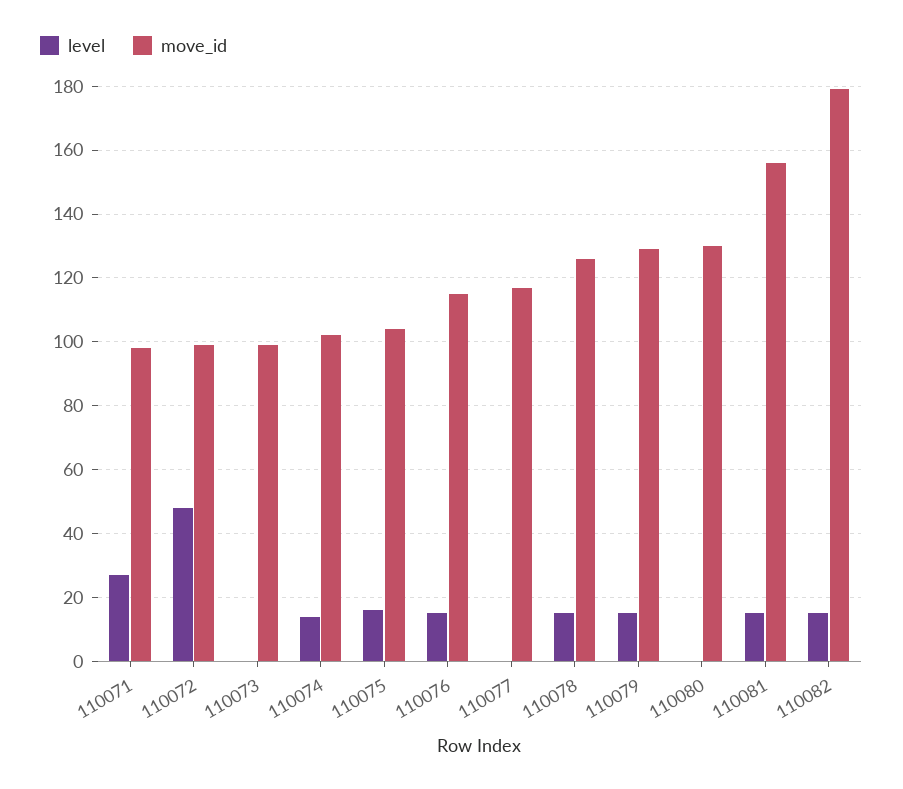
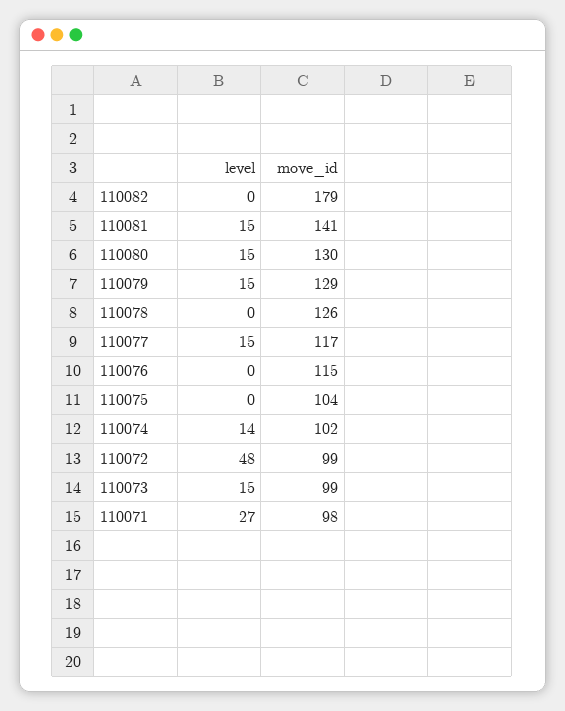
  {
    "level": {
      "110071": 27,
      "110072": 48,
-     "110073": 0,
+     "110073": 15,
      "110074": 14,
-     "110075": 15,
+     "110075": 0,
-     "110076": 15,
+     "110076": 0,
-     "110077": 0,
+     "110077": 15,
-     "110078": 15,
+     "110078": 0,
      "110079": 15,
-     "110080": 0,
+     "110080": 15,
      "110081": 15,
-     "110082": 15
+     "110082": 0
    },
    "move_id": {
      "110071": 98,
      "110072": 99,
      "110073": 99,
      "110074": 102,
      "110075": 104,
      "110076": 115,
      "110077": 117,
      "110078": 126,
      "110079": 129,
      "110080": 130,
-     "110081": 155,
+     "110081": 141,
      "110082": 179
    }
  }

